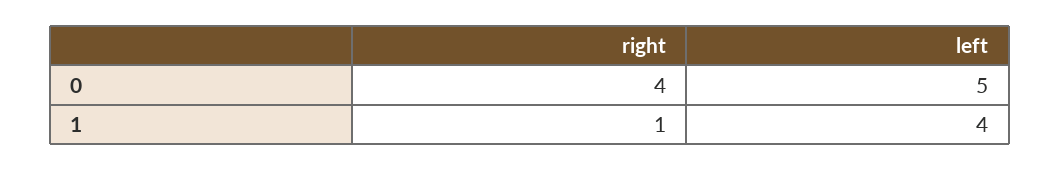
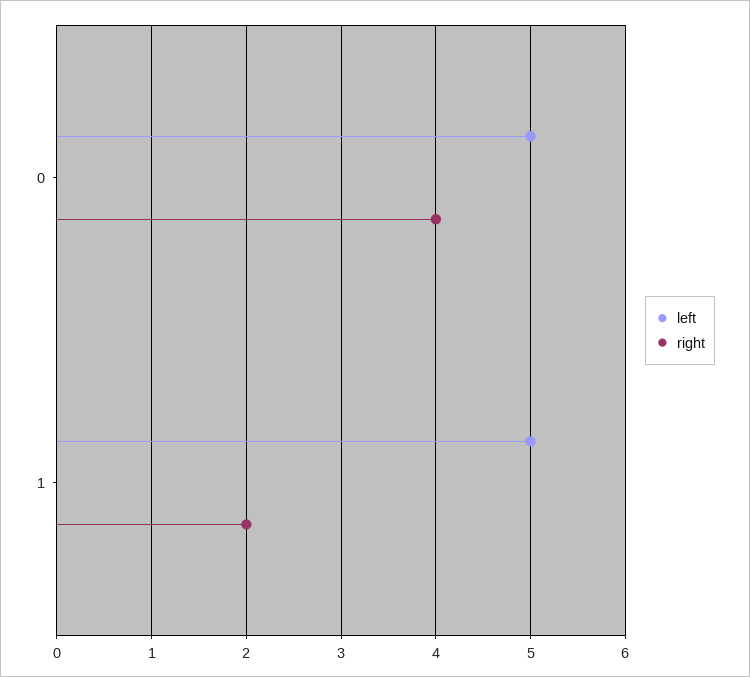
  {
    "right": {
      "0": 4,
-     "1": 1
+     "1": 2
    },
    "left": {
      "0": 5,
-     "1": 4
+     "1": 5
    }
  }

